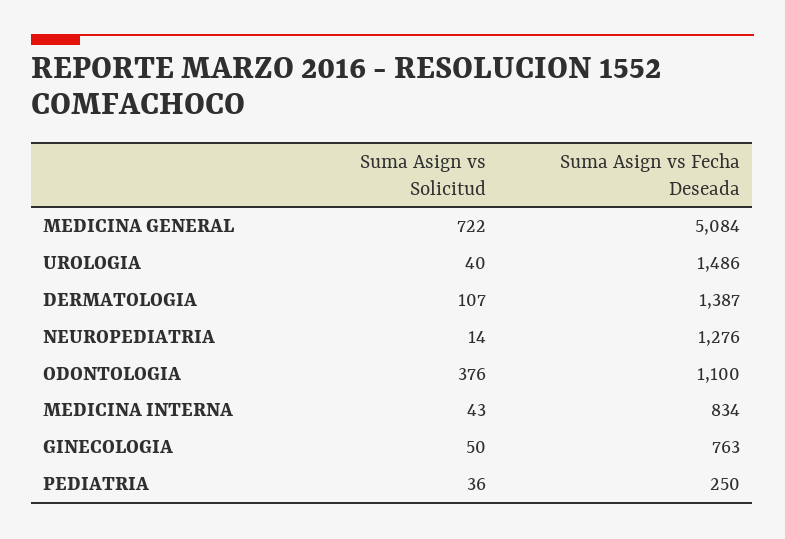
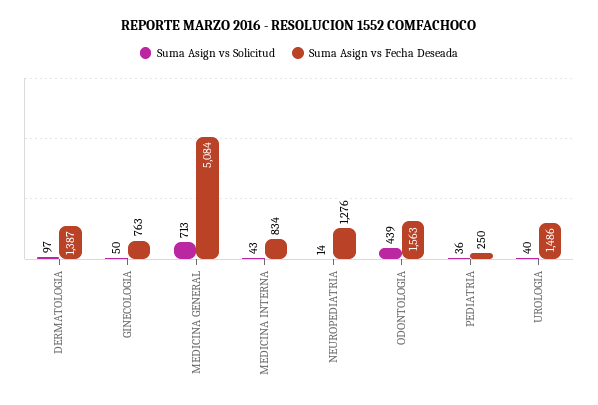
  {
    "Suma Asign vs Solicitud": {
-     "MEDICINA GENERAL": 722,
+     "MEDICINA GENERAL": 713,
      "UROLOGIA": 40,
-     "DERMATOLOGIA": 107,
+     "DERMATOLOGIA": 97,
      "NEUROPEDIATRIA": 14,
-     "ODONTOLOGIA": 376,
+     "ODONTOLOGIA": 439,
      "MEDICINA INTERNA": 43,
      "GINECOLOGIA": 50,
      "PEDIATRIA": 36
    },
    "Suma Asign vs Fecha Deseada": {
      "MEDICINA GENERAL": 5084,
      "UROLOGIA": 1486,
      "DERMATOLOGIA": 1387,
      "NEUROPEDIATRIA": 1276,
-     "ODONTOLOGIA": 1100,
+     "ODONTOLOGIA": 1563,
      "MEDICINA INTERNA": 834,
      "GINECOLOGIA": 763,
      "PEDIATRIA": 250
    }
  }

